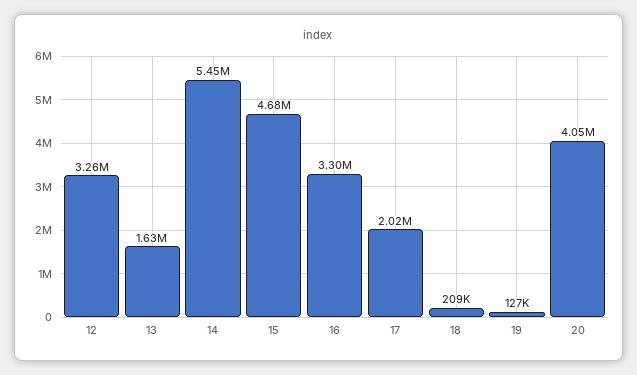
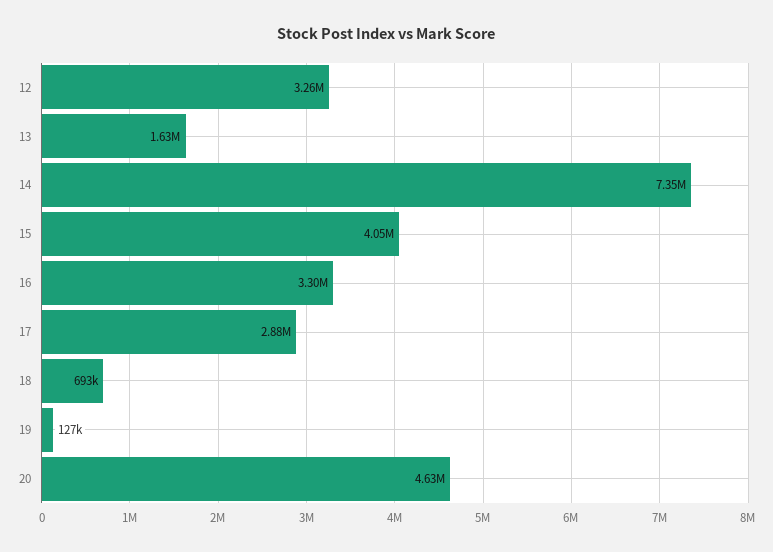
  {
    "12": 3260000,
    "13": 1630000,
-   "14": 5450000,
+   "14": 7350000,
-   "15": 4680000,
+   "15": 4050000,
    "16": 3300000,
-   "17": 2020000,
+   "17": 2880000,
-   "18": 209000,
+   "18": 693000,
    "19": 127000,
-   "20": 4050000
+   "20": 4630000
  }

